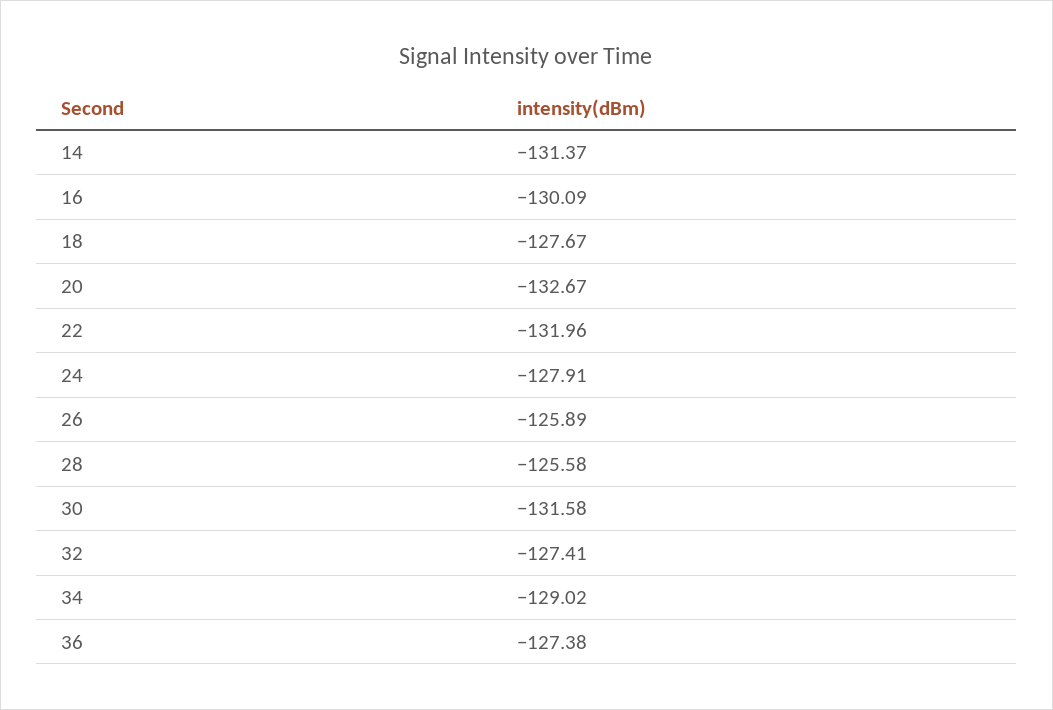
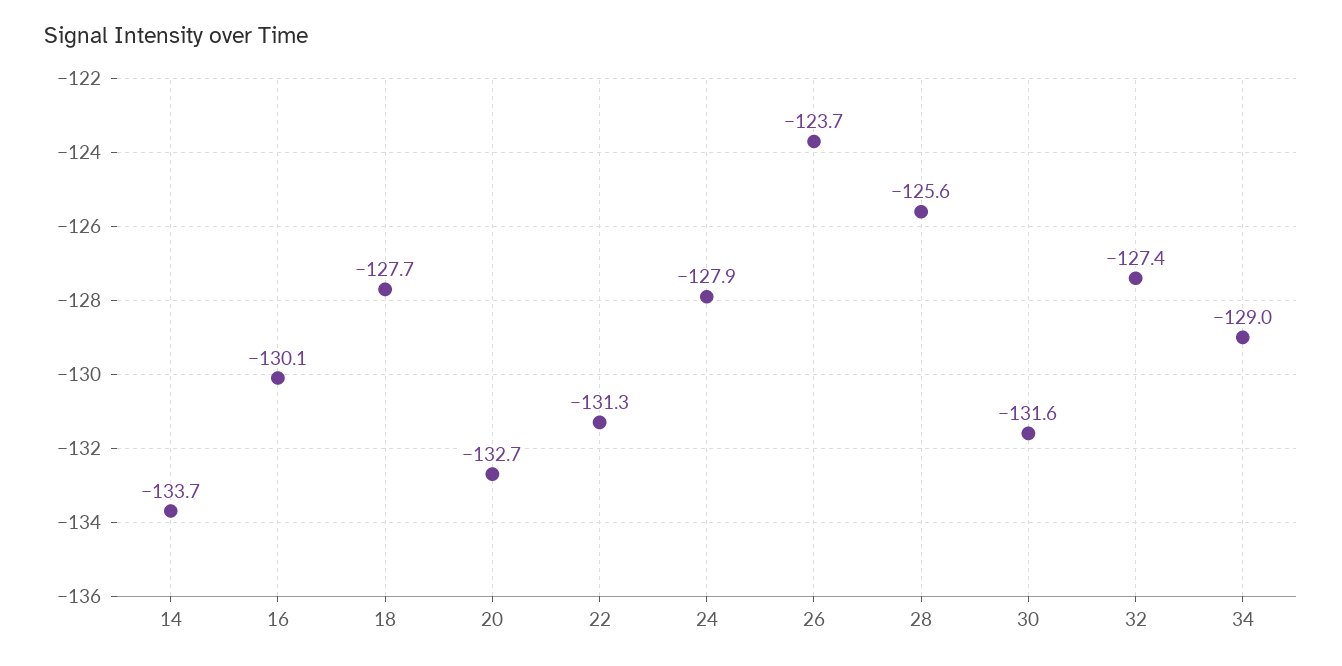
  {
-   "14": -131.37,
+   "14": -133.7,
    "16": -130.09,
    "18": -127.67,
    "20": -132.67,
-   "22": -131.96,
+   "22": -131.3,
    "24": -127.91,
-   "26": -125.89,
+   "26": -123.7,
    "28": -125.58,
    "30": -131.58,
    "32": -127.41,
-   "34": -129.02,
+   "34": -129.02
-   "36": -127.38
  }

